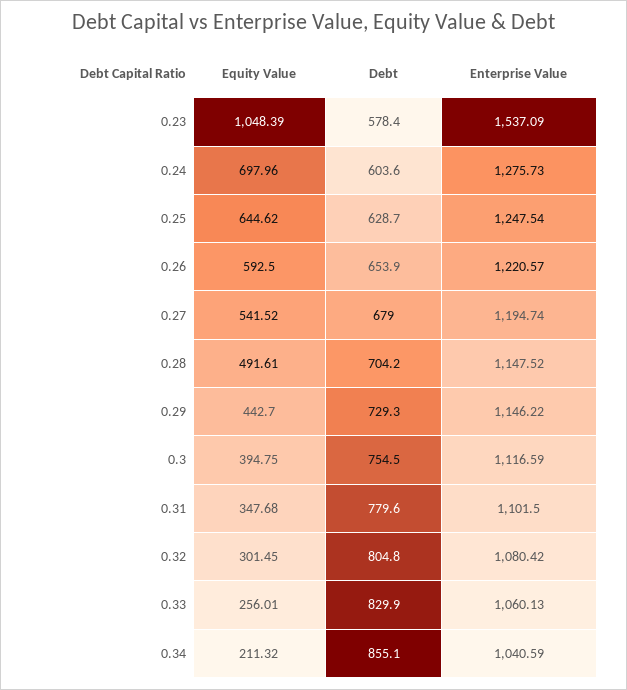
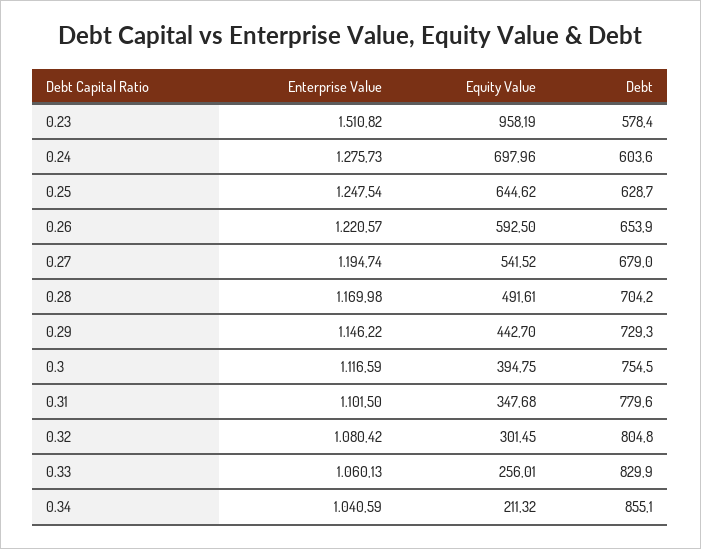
  {
    "Equity Value": {
-     "0.23": 1048.39,
+     "0.23": 958.19,
      "0.24": 697.96,
      "0.25": 644.62,
      "0.26": 592.5,
      "0.27": 541.52,
      "0.28": 491.61,
      "0.29": 442.7,
      "0.3": 394.75,
      "0.31": 347.68,
      "0.32": 301.45,
      "0.33": 256.01,
      "0.34": 211.32
    },
    "Debt": {
      "0.23": 578.4,
      "0.24": 603.6,
      "0.25": 628.7,
      "0.26": 653.9,
      "0.27": 679,
      "0.28": 704.2,
      "0.29": 729.3,
      "0.3": 754.5,
      "0.31": 779.6,
      "0.32": 804.8,
      "0.33": 829.9,
      "0.34": 855.1
    },
    "Enterprise Value": {
-     "0.23": 1537.09,
+     "0.23": 1510.82,
      "0.24": 1275.73,
      "0.25": 1247.54,
      "0.26": 1220.57,
      "0.27": 1194.74,
-     "0.28": 1147.52,
+     "0.28": 1169.98,
      "0.29": 1146.22,
      "0.3": 1116.59,
      "0.31": 1101.5,
      "0.32": 1080.42,
      "0.33": 1060.13,
      "0.34": 1040.59
    }
  }

